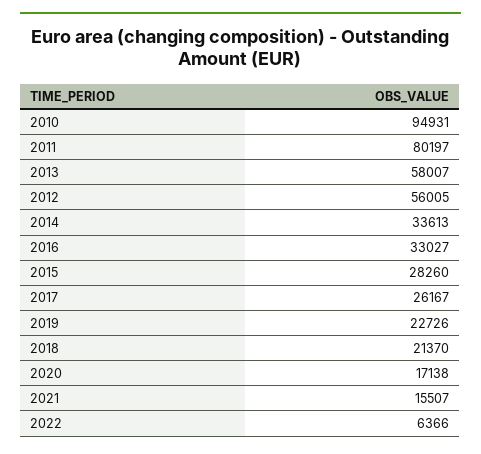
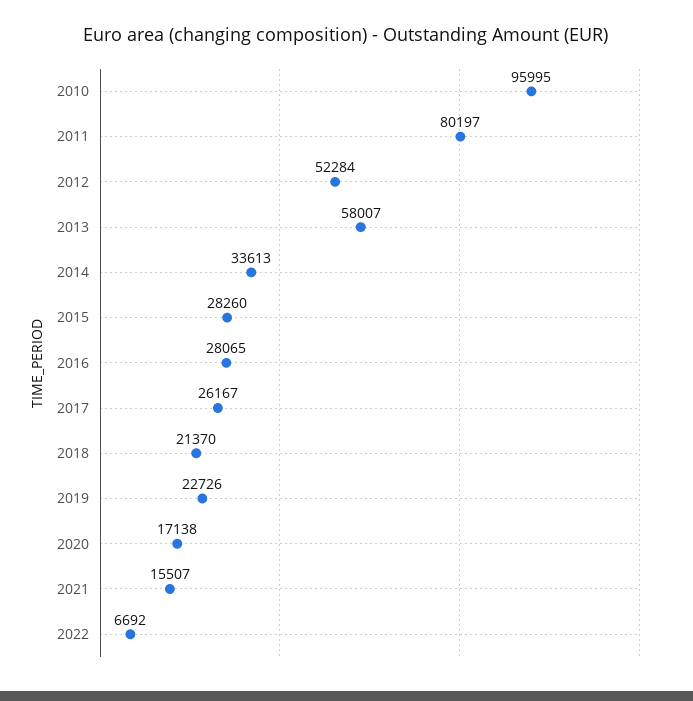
  {
-   "2010": 94931,
+   "2010": 95995,
    "2011": 80197,
    "2013": 58007,
-   "2012": 56005,
+   "2012": 52284,
    "2014": 33613,
-   "2016": 33027,
+   "2016": 28065,
    "2015": 28260,
    "2017": 26167,
    "2019": 22726,
    "2018": 21370,
    "2020": 17138,
    "2021": 15507,
-   "2022": 6366
+   "2022": 6692
  }

